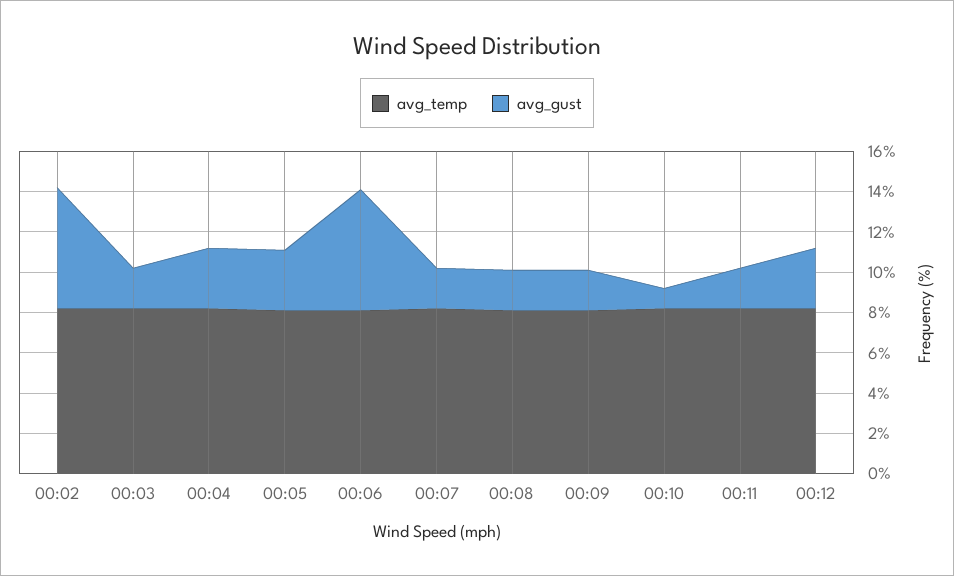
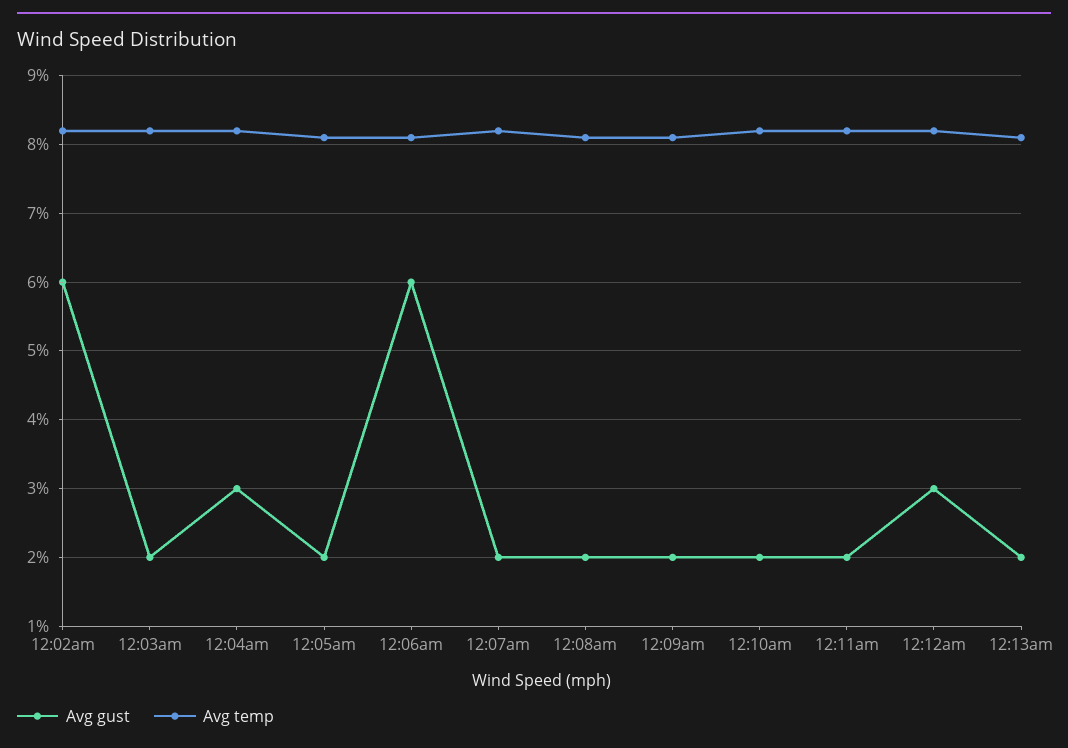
  {
    "avg_temp": {
      "00:02": 8.2,
      "00:03": 8.2,
      "00:04": 8.2,
      "00:05": 8.1,
      "00:06": 8.1,
      "00:07": 8.2,
      "00:08": 8.1,
      "00:09": 8.1,
      "00:10": 8.2,
      "00:11": 8.2,
-     "00:12": 8.2
+     "00:12": 8.2,
+     "12:13am": 8.1
    },
    "avg_gust": {
      "00:02": 6,
      "00:03": 2,
      "00:04": 3,
-     "00:05": 3,
+     "00:05": 2,
      "00:06": 6,
      "00:07": 2,
      "00:08": 2,
      "00:09": 2,
-     "00:10": 1,
+     "00:10": 2,
      "00:11": 2,
-     "00:12": 3
+     "00:12": 3,
+     "12:13am": 2
    }
  }

